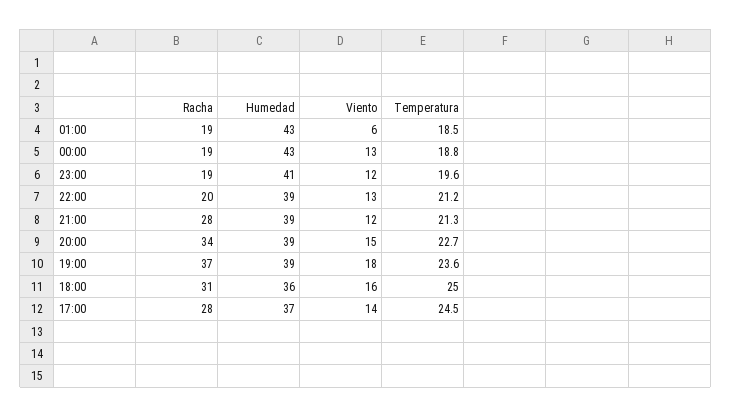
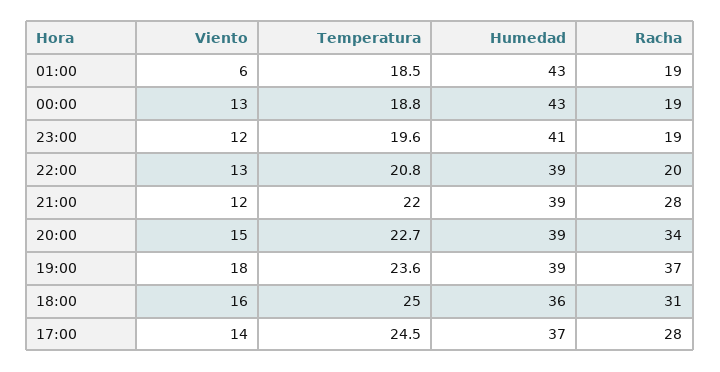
  {
    "Racha": {
      "01:00": 19,
      "00:00": 19,
      "23:00": 19,
      "22:00": 20,
      "21:00": 28,
      "20:00": 34,
      "19:00": 37,
      "18:00": 31,
      "17:00": 28
    },
    "Humedad": {
      "01:00": 43,
      "00:00": 43,
      "23:00": 41,
      "22:00": 39,
      "21:00": 39,
      "20:00": 39,
      "19:00": 39,
      "18:00": 36,
      "17:00": 37
    },
    "Viento": {
      "01:00": 6,
      "00:00": 13,
      "23:00": 12,
      "22:00": 13,
      "21:00": 12,
      "20:00": 15,
      "19:00": 18,
      "18:00": 16,
      "17:00": 14
    },
    "Temperatura": {
      "01:00": 18.5,
      "00:00": 18.8,
      "23:00": 19.6,
-     "22:00": 21.2,
+     "22:00": 20.8,
-     "21:00": 21.3,
+     "21:00": 22,
      "20:00": 22.7,
      "19:00": 23.6,
      "18:00": 25,
      "17:00": 24.5
    }
  }

